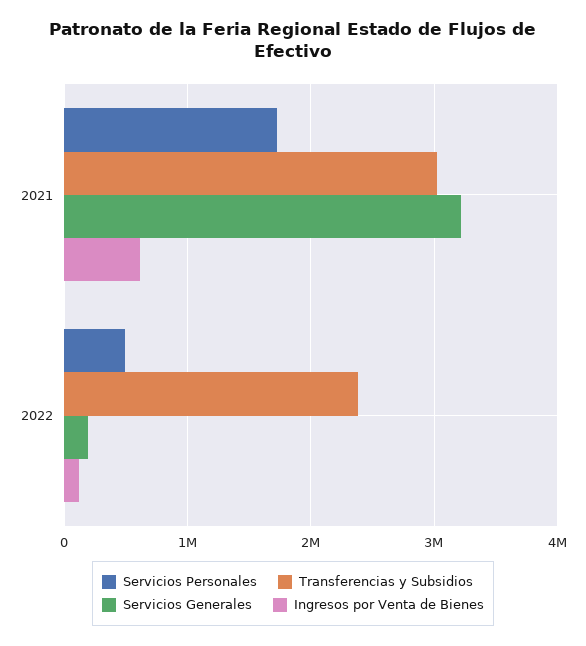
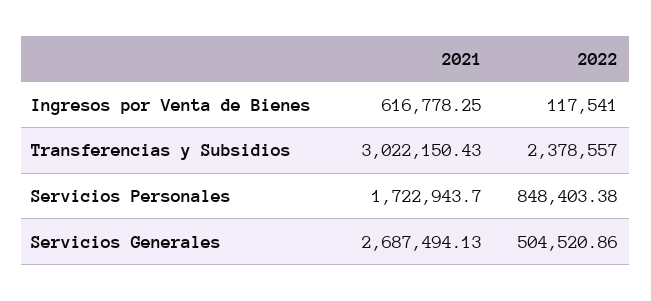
  {
    "Servicios Personales": {
      "2021": 1722943.7,
-     "2022": 500000
+     "2022": 848403.38
    },
    "Transferencias y Subsidios": {
      "2021": 3022150.43,
      "2022": 2378557
    },
    "Servicios Generales": {
-     "2021": 3200000,
+     "2021": 2687494.13,
-     "2022": 200000
+     "2022": 504520.86
    },
    "Ingresos por Venta de Bienes": {
      "2021": 616778.25,
      "2022": 117541
    }
  }

